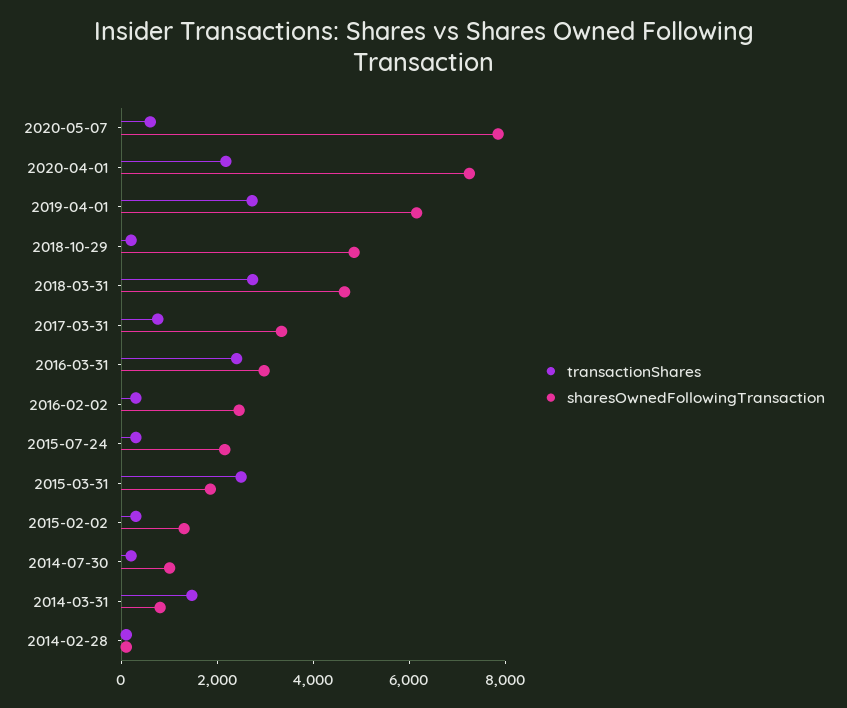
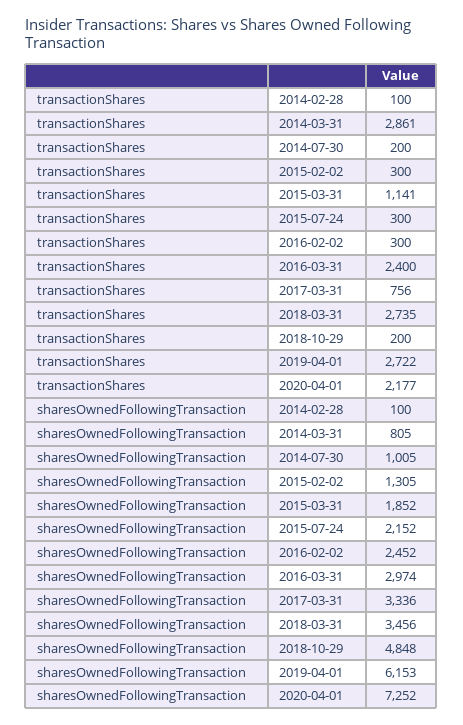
  {
    "transactionShares": {
-     "2020-05-07": 500,
      "2020-04-01": 2177,
      "2019-04-01": 2722,
      "2018-10-29": 200,
      "2018-03-31": 2735,
      "2017-03-31": 756,
      "2016-03-31": 2400,
      "2016-02-02": 300,
      "2015-07-24": 300,
-     "2015-03-31": 2500,
+     "2015-03-31": 1141,
      "2015-02-02": 300,
      "2014-07-30": 200,
-     "2014-03-31": 1500,
+     "2014-03-31": 2861,
      "2014-02-28": 100
    },
    "sharesOwnedFollowingTransaction": {
-     "2020-05-07": 8000,
      "2020-04-01": 7252,
      "2019-04-01": 6153,
      "2018-10-29": 4848,
-     "2018-03-31": 4500,
+     "2018-03-31": 3456,
      "2017-03-31": 3336,
      "2016-03-31": 2974,
      "2016-02-02": 2452,
      "2015-07-24": 2152,
      "2015-03-31": 1852,
      "2015-02-02": 1305,
      "2014-07-30": 1005,
      "2014-03-31": 805,
      "2014-02-28": 100
    }
  }

